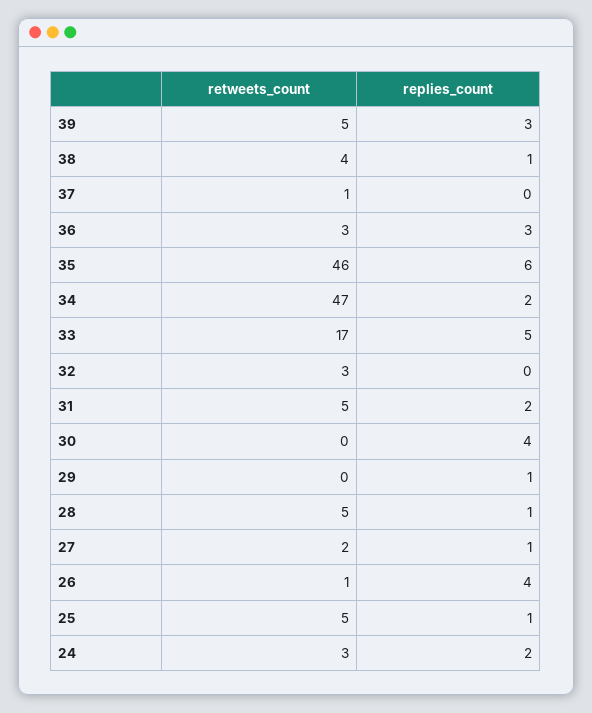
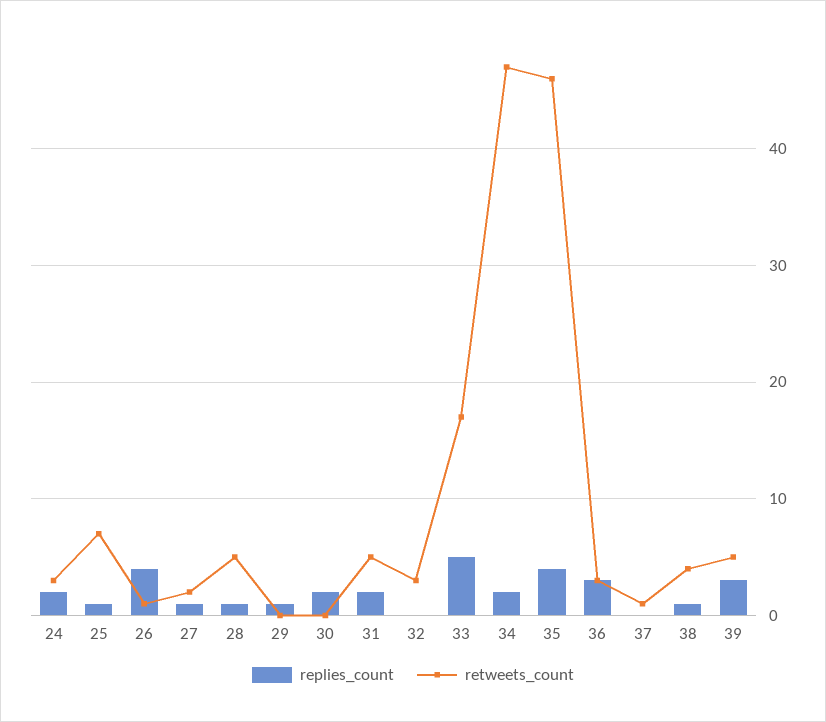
  {
    "retweets_count": {
      "39": 5,
      "38": 4,
      "37": 1,
      "36": 3,
      "35": 46,
      "34": 47,
      "33": 17,
      "32": 3,
      "31": 5,
      "30": 0,
      "29": 0,
      "28": 5,
      "27": 2,
      "26": 1,
-     "25": 5,
+     "25": 7,
      "24": 3
    },
    "replies_count": {
      "39": 3,
      "38": 1,
      "37": 0,
      "36": 3,
-     "35": 6,
+     "35": 4,
      "34": 2,
      "33": 5,
      "32": 0,
      "31": 2,
-     "30": 4,
+     "30": 2,
      "29": 1,
      "28": 1,
      "27": 1,
      "26": 4,
      "25": 1,
      "24": 2
    }
  }

